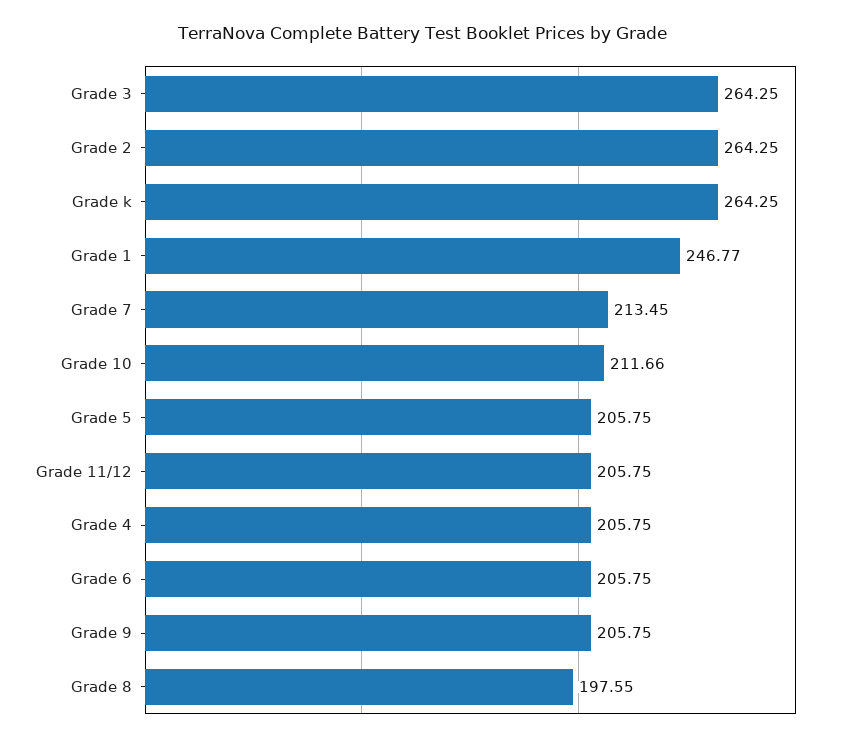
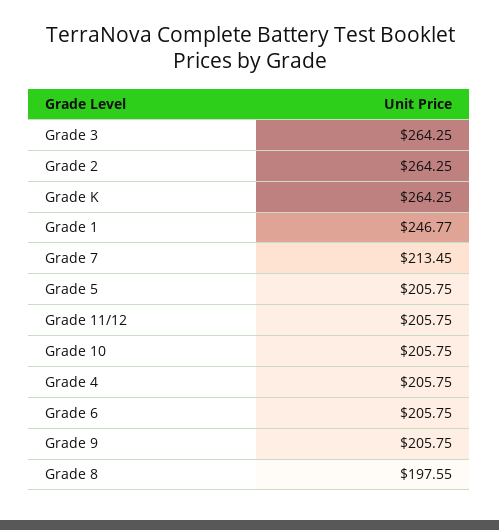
  {
    "Grade 3": 264.25,
    "Grade 2": 264.25,
    "Grade k": 264.25,
    "Grade 1": 246.77,
    "Grade 7": 213.45,
-   "Grade 10": 211.66,
+   "Grade 10": 205.75,
    "Grade 5": 205.75,
    "Grade 11/12": 205.75,
    "Grade 4": 205.75,
    "Grade 6": 205.75,
    "Grade 9": 205.75,
    "Grade 8": 197.55
  }

